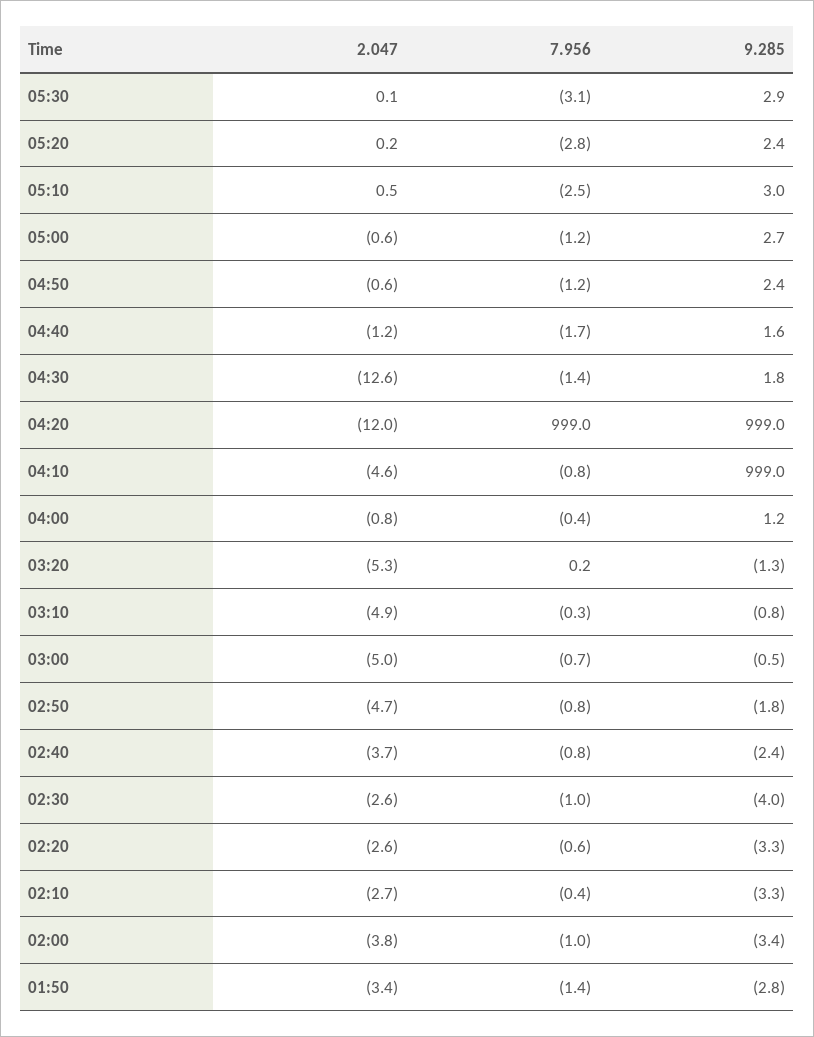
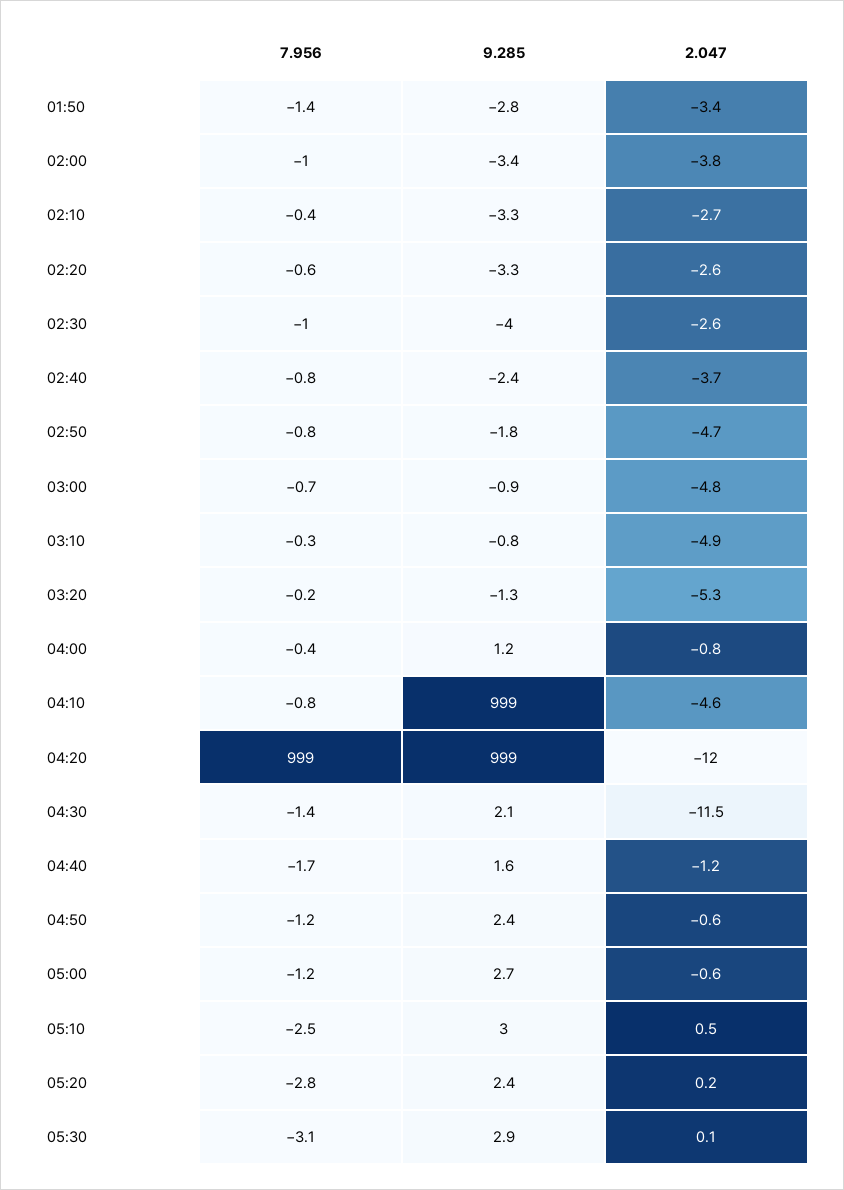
  {
    "2.047": {
      "05:30": 0.1,
      "05:20": 0.2,
      "05:10": 0.5,
      "05:00": -0.6,
      "04:50": -0.6,
      "04:40": -1.2,
-     "04:30": -12.6,
+     "04:30": -11.5,
      "04:20": -12,
      "04:10": -4.6,
      "04:00": -0.8,
      "03:20": -5.3,
      "03:10": -4.9,
-     "03:00": -5,
+     "03:00": -4.8,
      "02:50": -4.7,
      "02:40": -3.7,
      "02:30": -2.6,
      "02:20": -2.6,
      "02:10": -2.7,
      "02:00": -3.8,
      "01:50": -3.4
    },
    "7.956": {
      "05:30": -3.1,
      "05:20": -2.8,
      "05:10": -2.5,
      "05:00": -1.2,
      "04:50": -1.2,
      "04:40": -1.7,
      "04:30": -1.4,
      "04:20": 999,
      "04:10": -0.8,
      "04:00": -0.4,
-     "03:20": 0.2,
+     "03:20": -0.2,
      "03:10": -0.3,
      "03:00": -0.7,
      "02:50": -0.8,
      "02:40": -0.8,
      "02:30": -1,
      "02:20": -0.6,
      "02:10": -0.4,
      "02:00": -1,
      "01:50": -1.4
    },
    "9.285": {
      "05:30": 2.9,
      "05:20": 2.4,
      "05:10": 3,
      "05:00": 2.7,
      "04:50": 2.4,
      "04:40": 1.6,
-     "04:30": 1.8,
+     "04:30": 2.1,
      "04:20": 999,
      "04:10": 999,
      "04:00": 1.2,
      "03:20": -1.3,
      "03:10": -0.8,
-     "03:00": -0.5,
+     "03:00": -0.9,
      "02:50": -1.8,
      "02:40": -2.4,
      "02:30": -4,
      "02:20": -3.3,
      "02:10": -3.3,
      "02:00": -3.4,
      "01:50": -2.8
    }
  }

